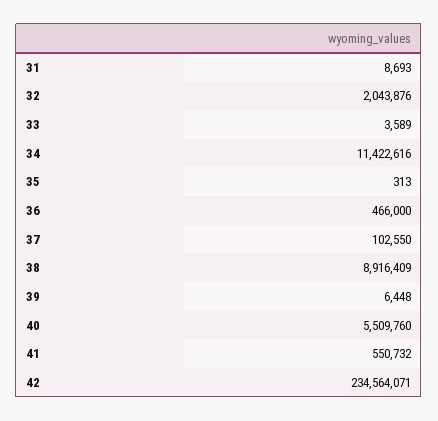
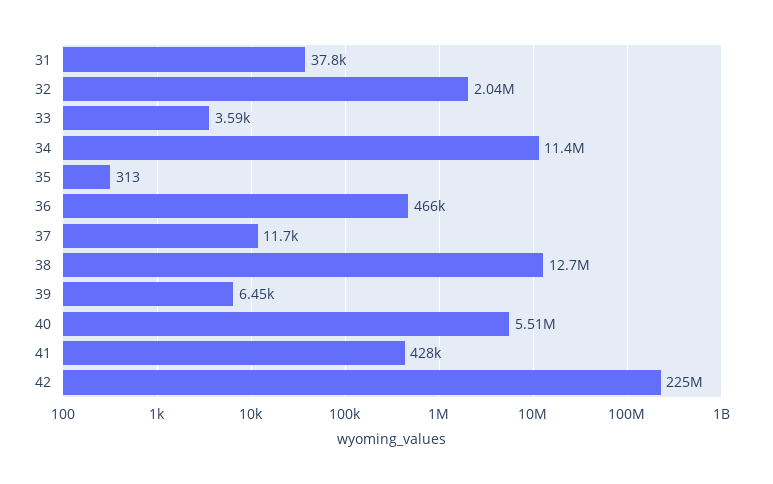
  {
-   "31": 8693,
+   "31": 37800,
    "32": 2043876,
    "33": 3589,
    "34": 11422616,
    "35": 313,
    "36": 466000,
-   "37": 102550,
+   "37": 11700,
-   "38": 8916409,
+   "38": 12700000,
    "39": 6448,
    "40": 5509760,
-   "41": 550732,
+   "41": 428000,
-   "42": 234564071
+   "42": 225000000
  }

